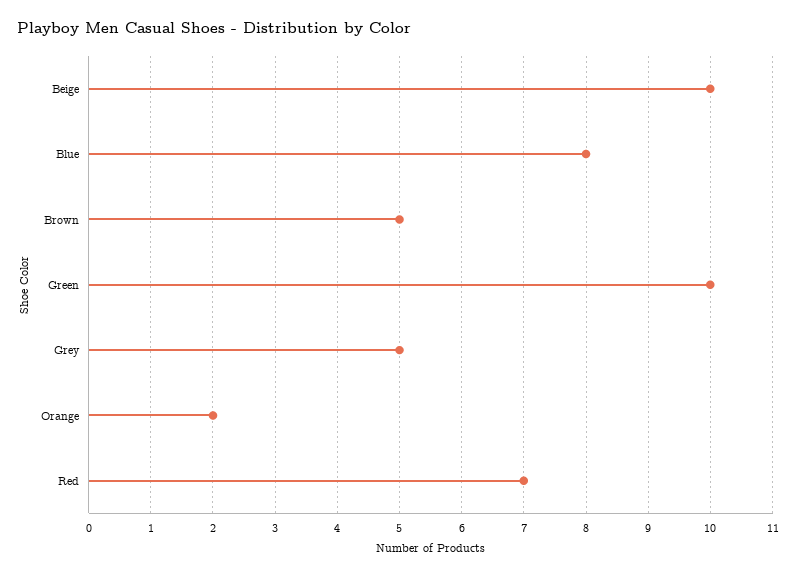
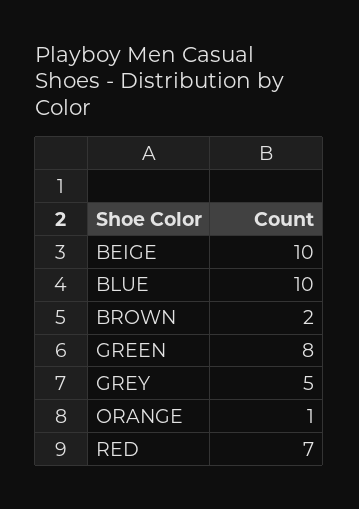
  {
    "Beige": 10,
-   "Blue": 8,
+   "Blue": 10,
-   "Brown": 5,
+   "Brown": 2,
-   "Green": 10,
+   "Green": 8,
    "Grey": 5,
-   "Orange": 2,
+   "Orange": 1,
    "Red": 7
  }

